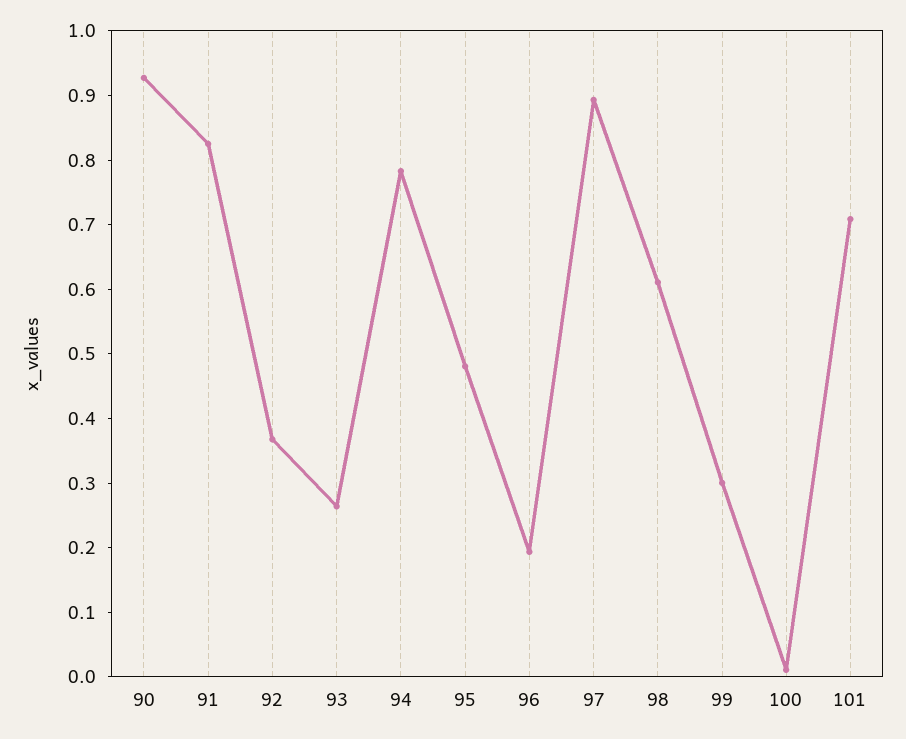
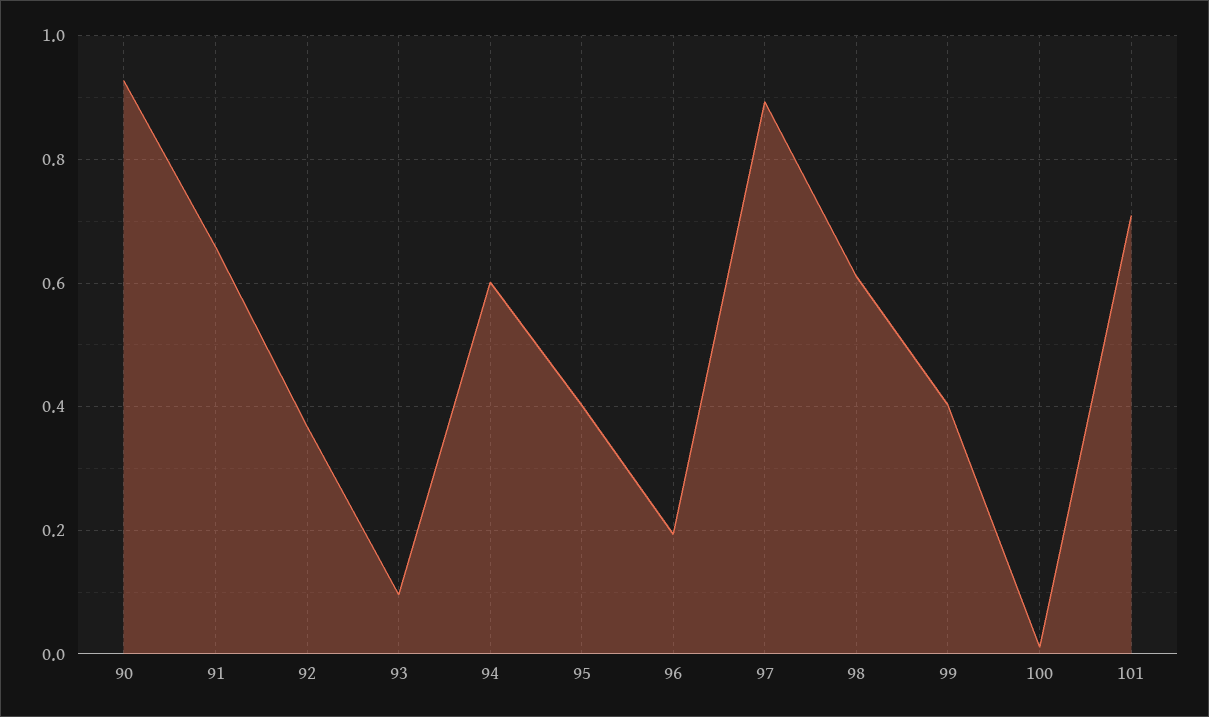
  {
    "90": 0.92,
-   "91": 0.82,
+   "91": 0.66,
    "92": 0.36,
-   "93": 0.26,
+   "93": 0.1,
-   "94": 0.78,
+   "94": 0.6,
-   "95": 0.48,
+   "95": 0.4,
    "96": 0.2,
    "97": 0.9,
    "98": 0.62,
-   "99": 0.3,
+   "99": 0.4,
    "100": 0.02,
    "101": 0.7
  }

